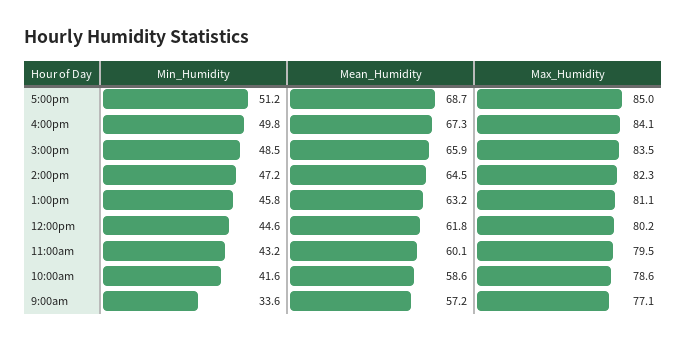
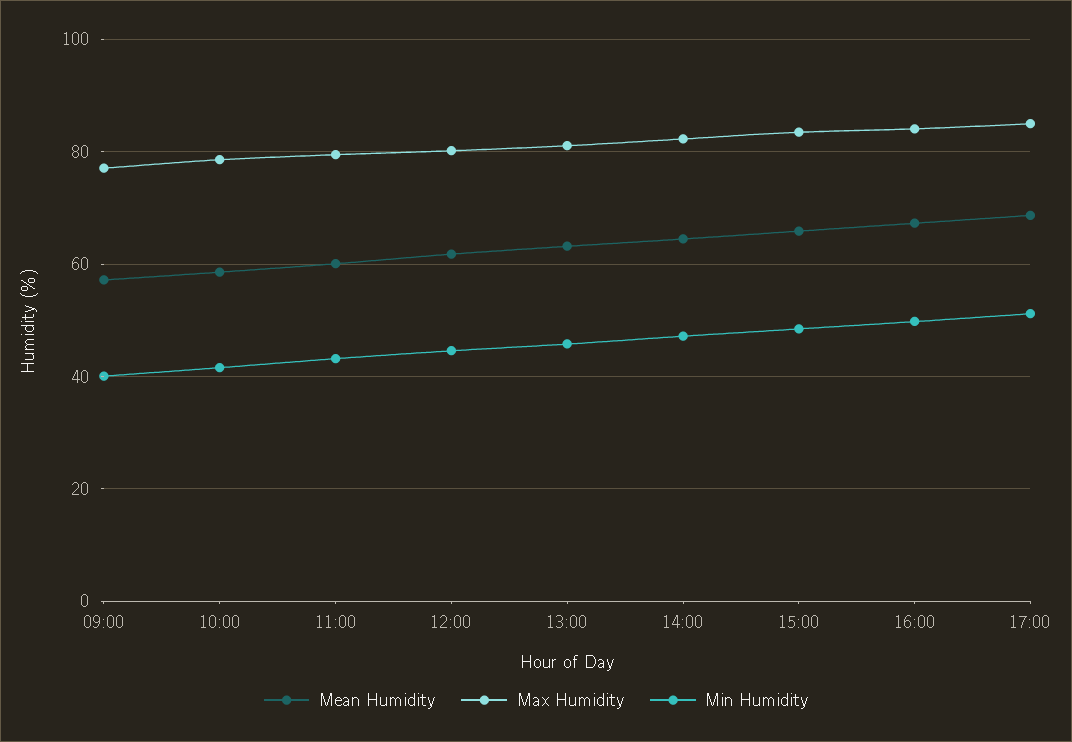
  {
    "Min_Humidity": {
      "5:00pm": 51.2,
      "4:00pm": 49.8,
      "3:00pm": 48.5,
      "2:00pm": 47.2,
      "1:00pm": 45.8,
      "12:00pm": 44.6,
      "11:00am": 43.2,
      "10:00am": 41.6,
-     "9:00am": 33.6
+     "9:00am": 40
    },
    "Mean_Humidity": {
      "5:00pm": 68.7,
      "4:00pm": 67.3,
      "3:00pm": 65.9,
      "2:00pm": 64.5,
      "1:00pm": 63.2,
      "12:00pm": 61.8,
      "11:00am": 60.1,
      "10:00am": 58.6,
      "9:00am": 57.2
    },
    "Max_Humidity": {
      "5:00pm": 85,
      "4:00pm": 84.1,
      "3:00pm": 83.5,
      "2:00pm": 82.3,
      "1:00pm": 81.1,
      "12:00pm": 80.2,
      "11:00am": 79.5,
      "10:00am": 78.6,
      "9:00am": 77.1
    }
  }

